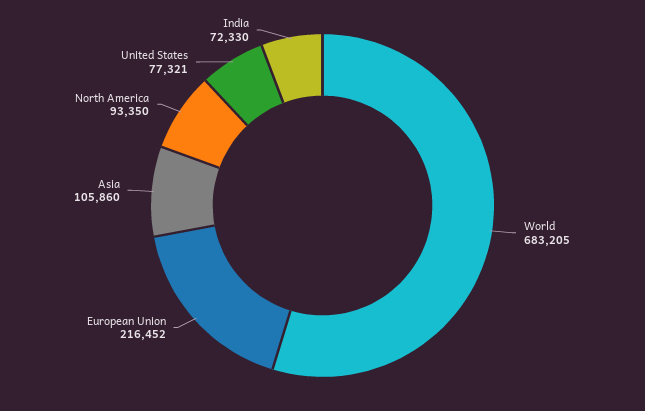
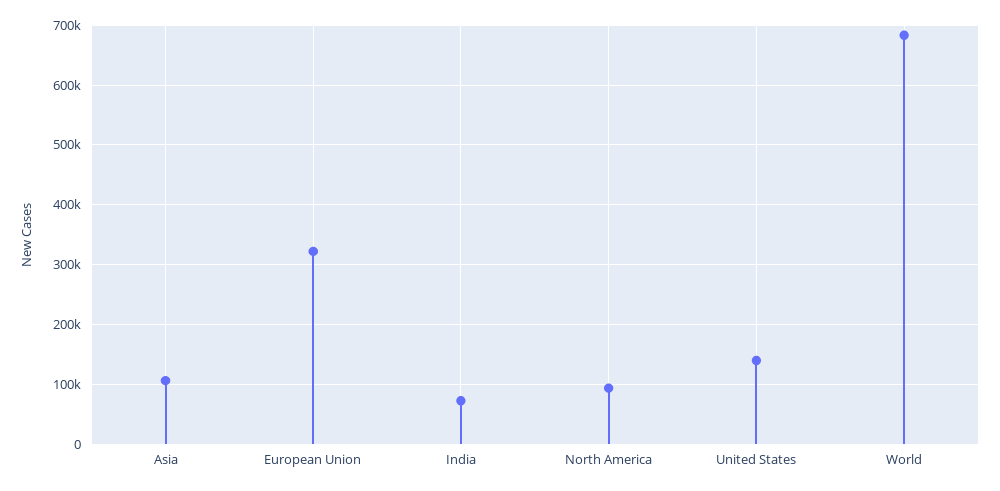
  {
    "World": 683205,
-   "European Union": 216452,
+   "European Union": 320000,
    "Asia": 105860,
    "North America": 93350,
-   "United States": 77321,
+   "United States": 140000,
    "India": 72330
  }

